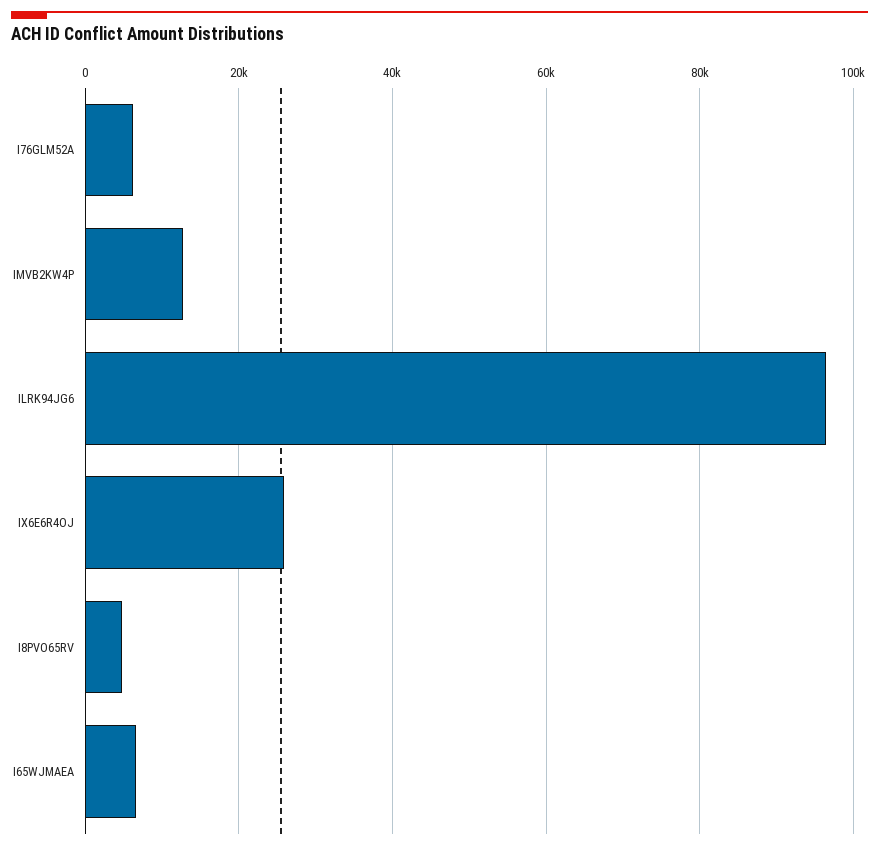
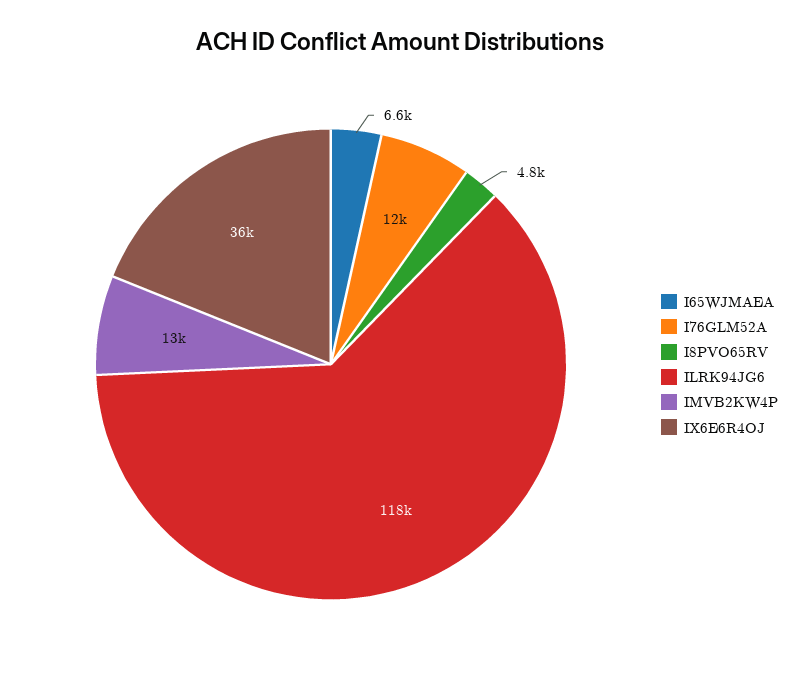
  {
-   "I76GLM52A": 6000,
+   "I76GLM52A": 12000,
    "IMVB2KW4P": 13000,
-   "ILRK94JG6": 96000,
+   "ILRK94JG6": 118000,
-   "IX6E6R4OJ": 26000,
+   "IX6E6R4OJ": 36000,
    "I8PVO65RV": 4800,
    "I65WJMAEA": 6600
  }

